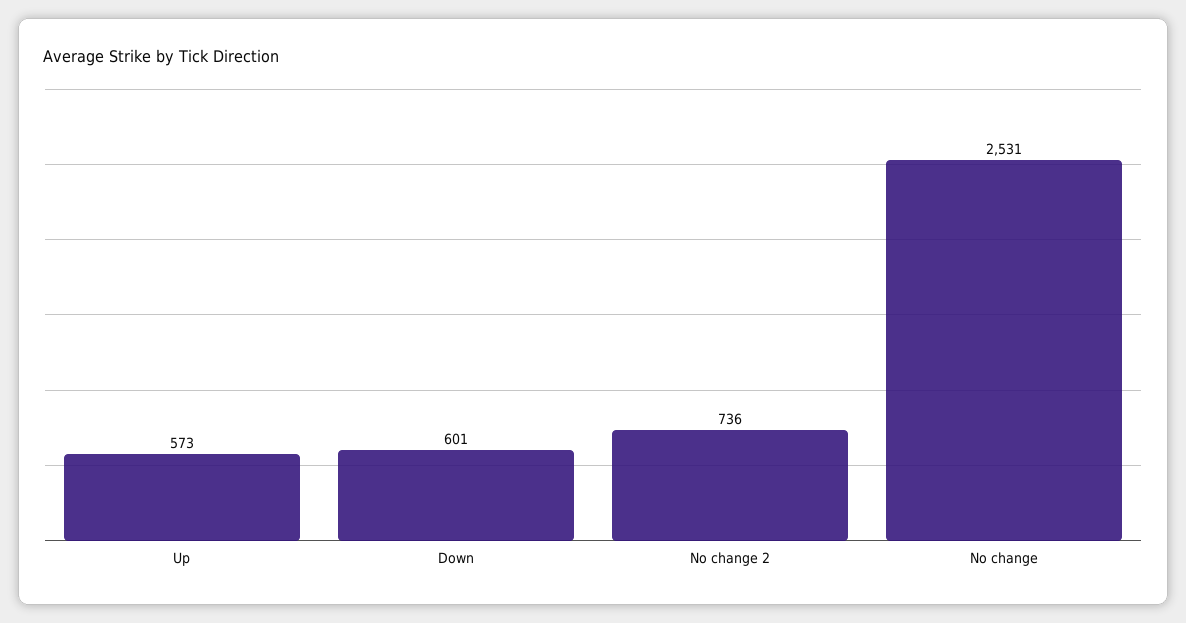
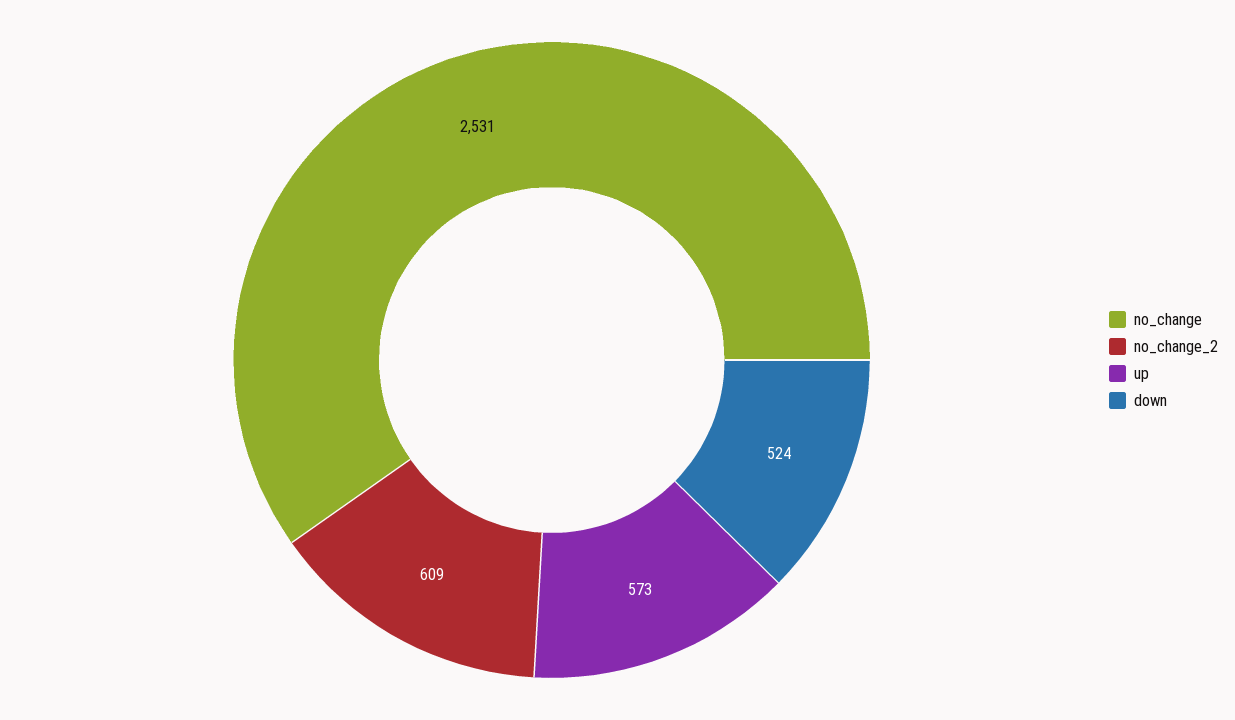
  {
    "Up": 573,
-   "Down": 601,
+   "Down": 524,
-   "No change 2": 736,
+   "No change 2": 609,
    "No change": 2531
  }

